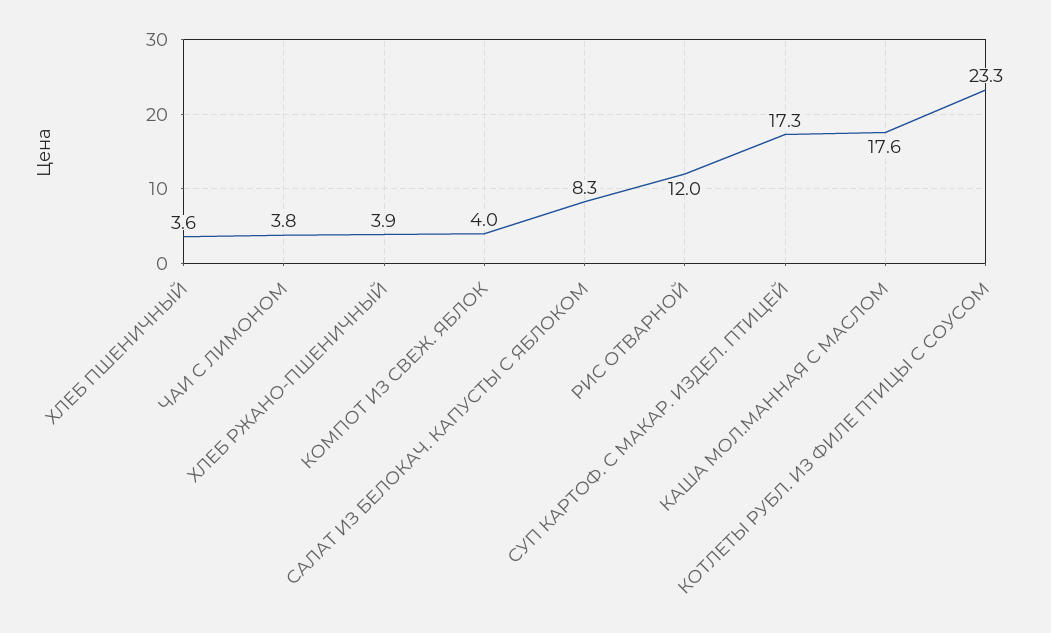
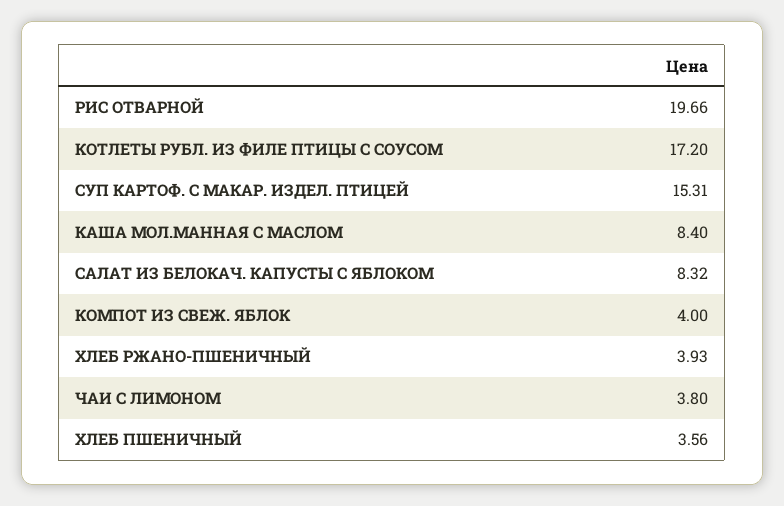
  {
    "ХЛЕБ ПШЕНИЧНЫЙ": 3.56,
    "ЧАИ С ЛИМОНОМ": 3.8,
    "ХЛЕБ РЖАНО-ПШЕНИЧНЫЙ": 3.93,
    "КОМПОТ ИЗ СВЕЖ. ЯБЛОК": 4,
    "САЛАТ ИЗ БЕЛОКАЧ. КАПУСТЫ С ЯБЛОКОМ": 8.32,
-   "РИС ОТВАРНОЙ": 12,
+   "РИС ОТВАРНОЙ": 19.66,
-   "СУП КАРТОФ. С МАКАР. ИЗДЕЛ. ПТИЦЕЙ": 17.3,
+   "СУП КАРТОФ. С МАКАР. ИЗДЕЛ. ПТИЦЕЙ": 15.31,
-   "КАША МОЛ.МАННАЯ С МАСЛОМ": 17.6,
+   "КАША МОЛ.МАННАЯ С МАСЛОМ": 8.4,
-   "КОТЛЕТЫ РУБЛ. ИЗ ФИЛЕ ПТИЦЫ С СОУСОМ": 23.3
+   "КОТЛЕТЫ РУБЛ. ИЗ ФИЛЕ ПТИЦЫ С СОУСОМ": 17.2
  }

